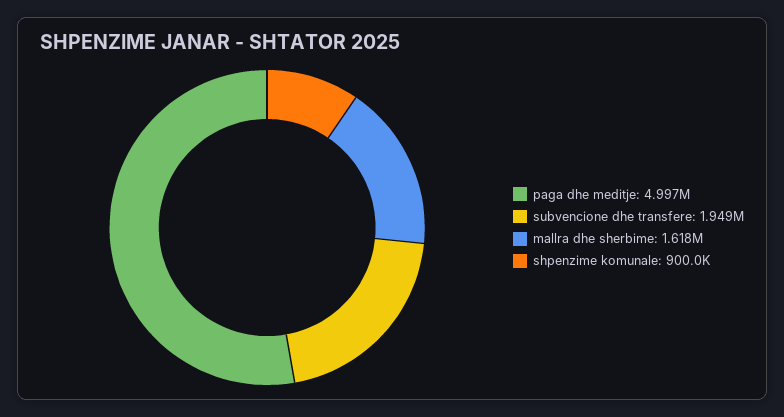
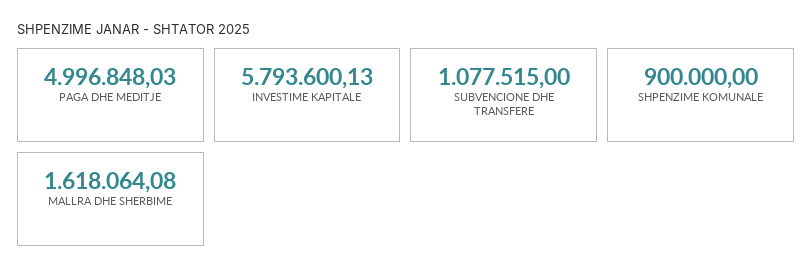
  {
    "paga dhe meditje": 4996848.03,
-   "subvencione dhe transfere": 1949000,
+   "subvencione dhe transfere": 1077515,
    "mallra dhe sherbime": 1618064.08,
-   "shpenzime komunale": 900000
+   "shpenzime komunale": 900000,
+   "INVESTIME KAPITALE": 5793600.13
  }

